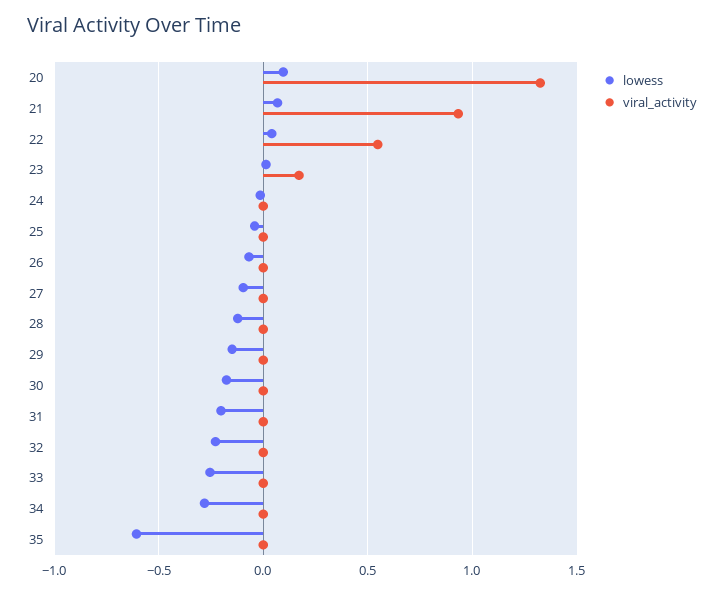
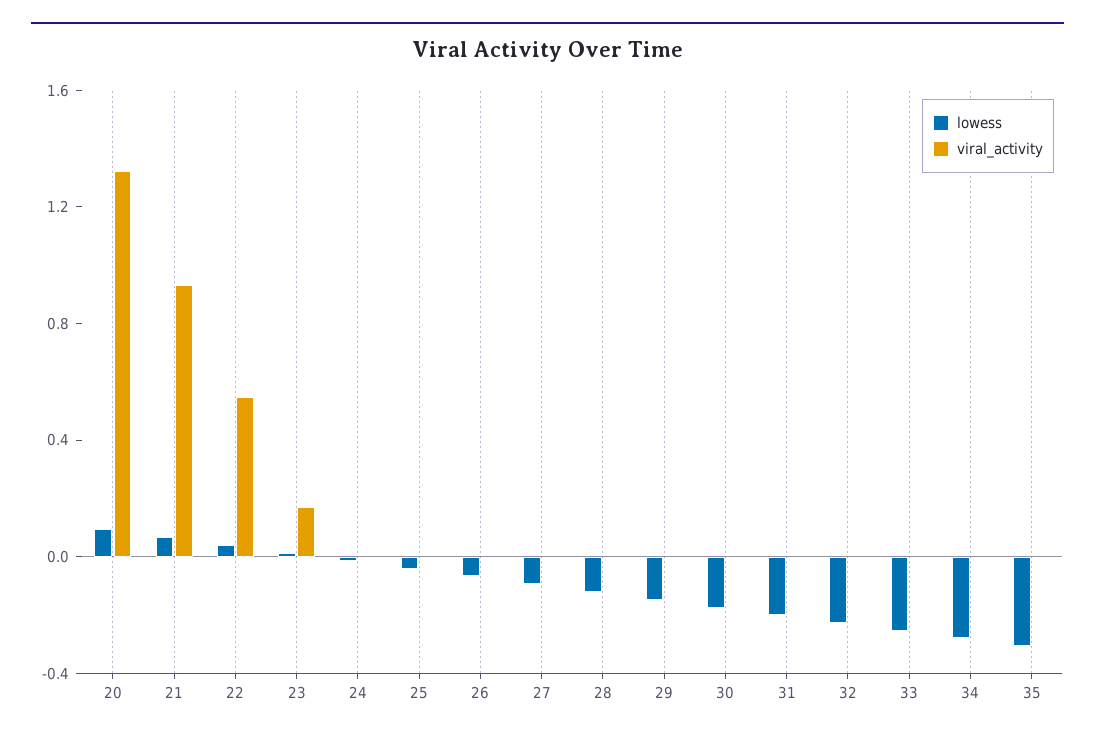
  {
    "lowess": {
      "20": 0.1,
      "21": 0.05,
      "22": 0.05,
      "23": 0,
      "24": 0,
      "25": -0.05,
      "26": -0.05,
      "27": -0.1,
      "28": -0.1,
      "29": -0.15,
      "30": -0.2,
      "31": -0.2,
      "32": -0.25,
      "33": -0.25,
      "34": -0.3,
-     "35": -0.6
+     "35": -0.3
    },
    "viral_activity": {
      "20": 1.3,
      "21": 0.95,
      "22": 0.55,
      "23": 0.15,
      "24": 0,
      "25": 0,
      "26": 0,
      "27": 0,
      "28": 0,
      "29": 0,
      "30": 0,
      "31": 0,
      "32": 0,
      "33": 0,
      "34": 0,
      "35": 0
    }
  }

